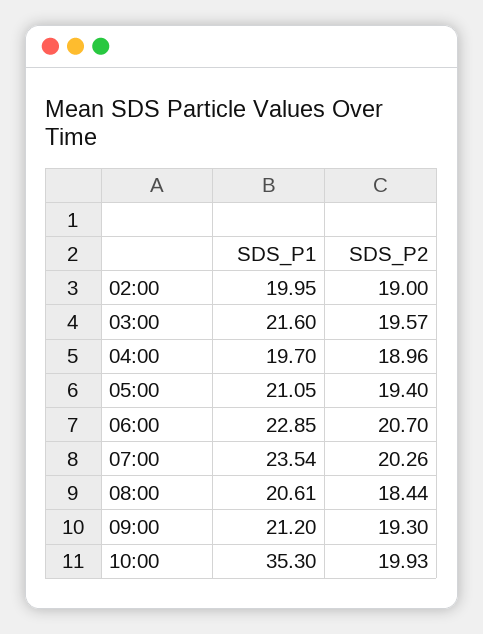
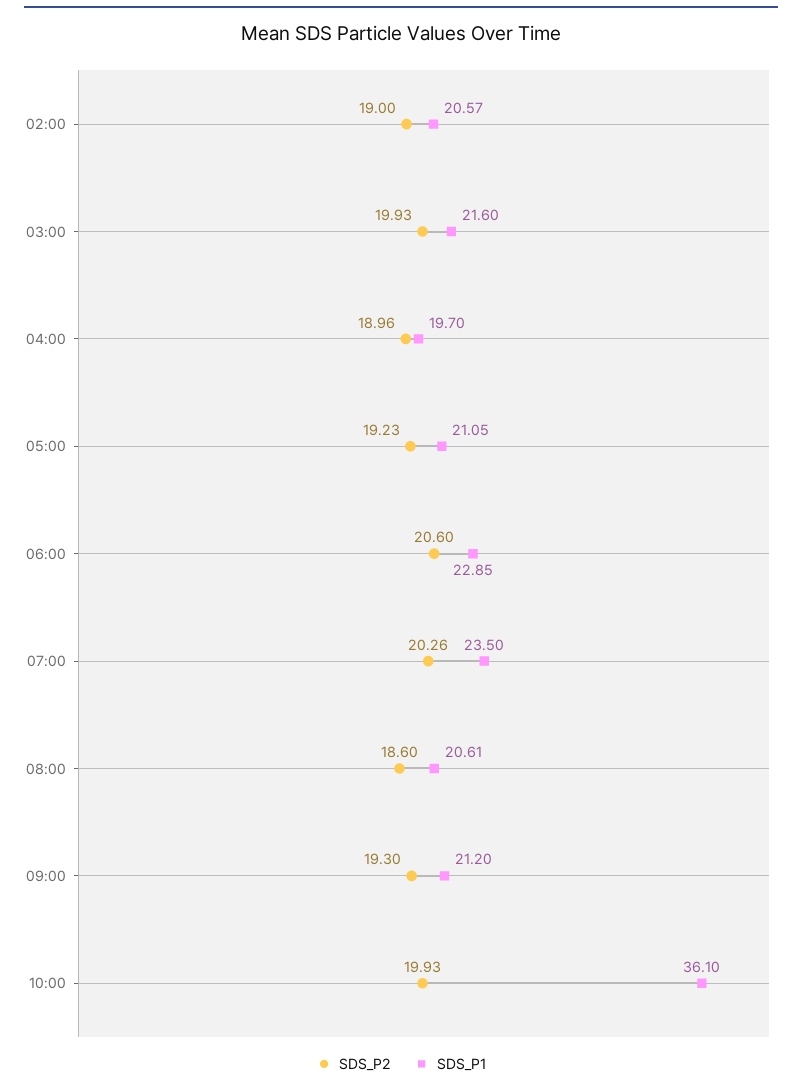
  {
    "SDS_P1": {
-     "02:00": 19.95,
+     "02:00": 20.57,
      "03:00": 21.6,
      "04:00": 19.7,
      "05:00": 21.05,
      "06:00": 22.85,
-     "07:00": 23.54,
+     "07:00": 23.5,
      "08:00": 20.61,
      "09:00": 21.2,
-     "10:00": 35.3
+     "10:00": 36.1
    },
    "SDS_P2": {
      "02:00": 19,
-     "03:00": 19.57,
+     "03:00": 19.93,
      "04:00": 18.96,
-     "05:00": 19.4,
+     "05:00": 19.23,
-     "06:00": 20.7,
+     "06:00": 20.6,
      "07:00": 20.26,
-     "08:00": 18.44,
+     "08:00": 18.6,
      "09:00": 19.3,
      "10:00": 19.93
    }
  }

